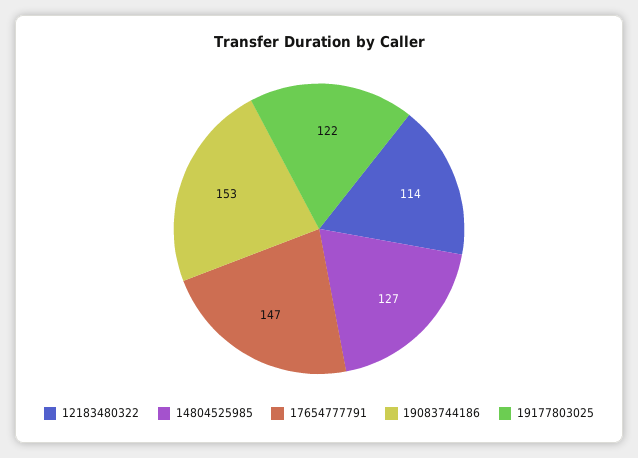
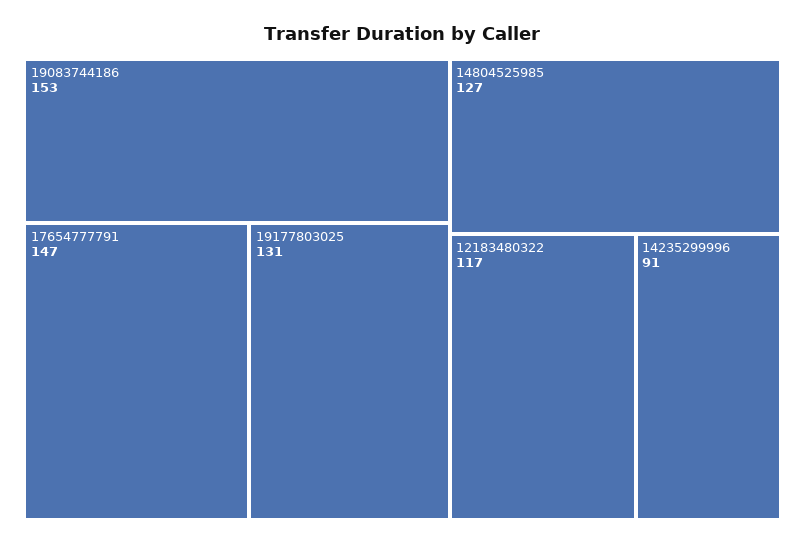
  {
-   "12183480322": 114,
+   "12183480322": 117,
    "14804525985": 127,
    "17654777791": 147,
    "19083744186": 153,
-   "19177803025": 122
+   "19177803025": 131,
+   "14235299996": 91
  }

